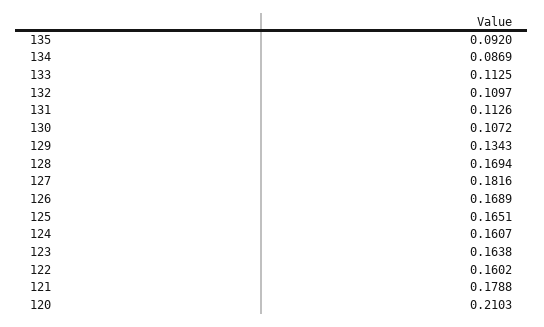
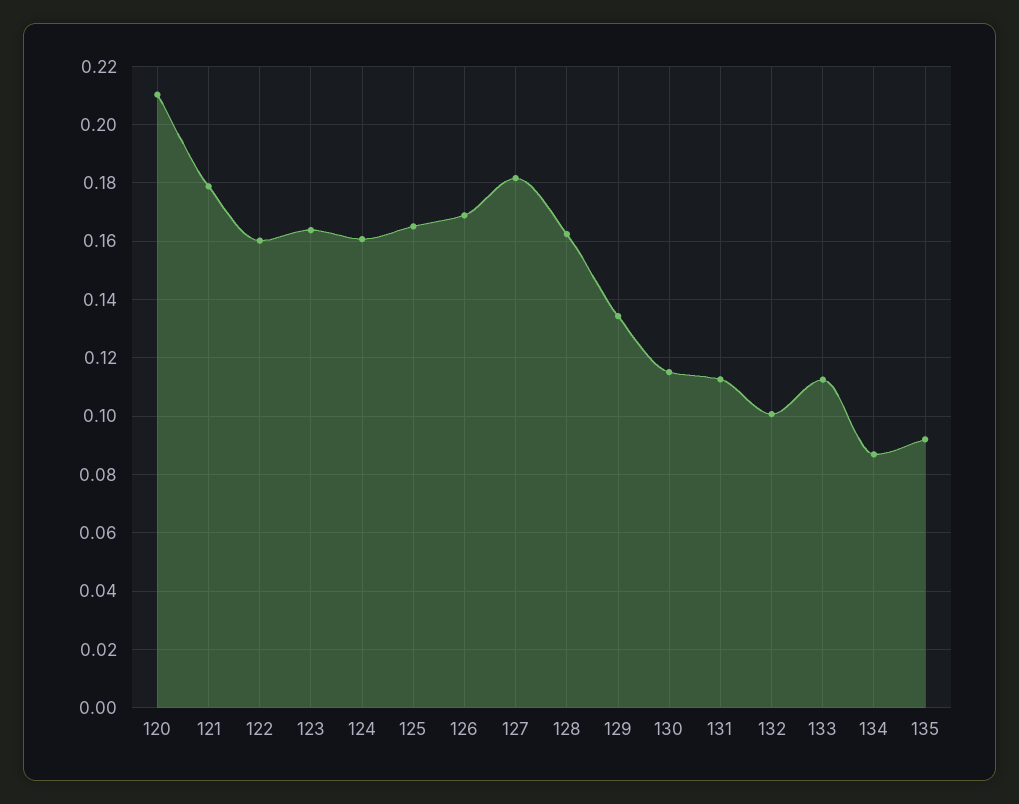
  {
    "135": 0.092,
    "134": 0.0869,
    "133": 0.1125,
-   "132": 0.1097,
+   "132": 0.1,
    "131": 0.1126,
-   "130": 0.1072,
+   "130": 0.115,
    "129": 0.1343,
-   "128": 0.1694,
+   "128": 0.1625,
    "127": 0.1816,
    "126": 0.1689,
    "125": 0.1651,
    "124": 0.1607,
    "123": 0.1638,
    "122": 0.1602,
    "121": 0.1788,
    "120": 0.2103
  }

